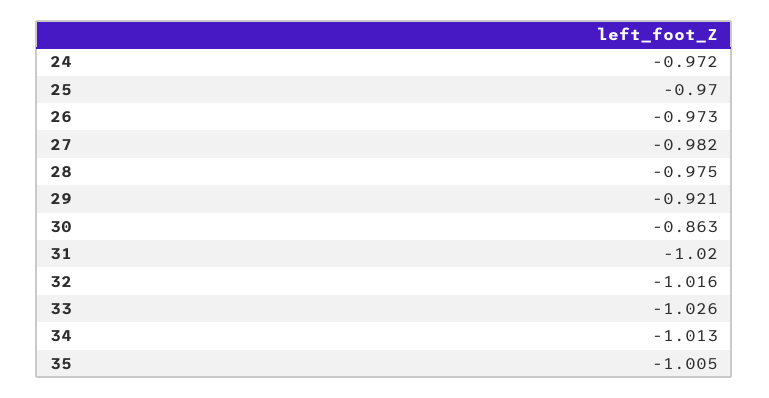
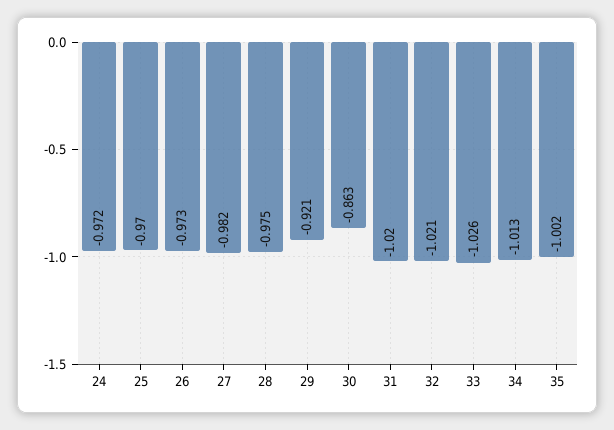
  {
    "24": -0.972,
    "25": -0.97,
    "26": -0.973,
    "27": -0.982,
    "28": -0.975,
    "29": -0.921,
    "30": -0.863,
    "31": -1.02,
-   "32": -1.016,
+   "32": -1.021,
    "33": -1.026,
    "34": -1.013,
-   "35": -1.005
+   "35": -1.002
  }

